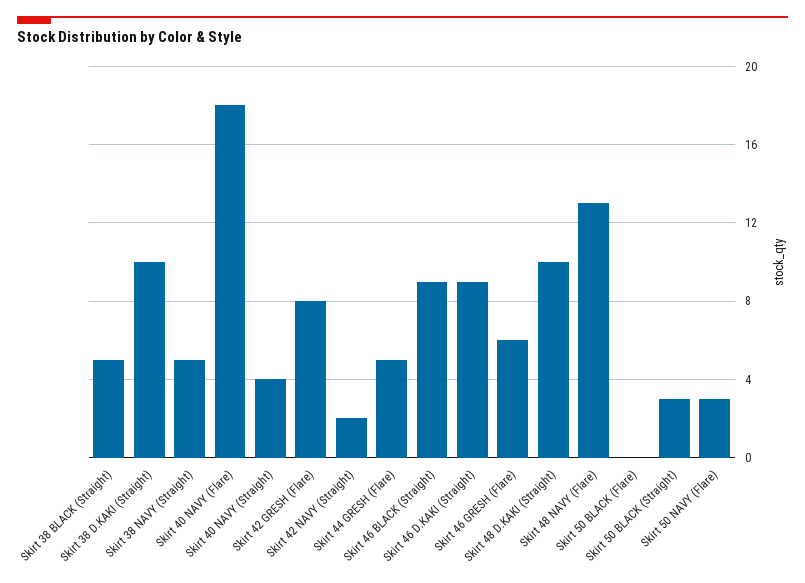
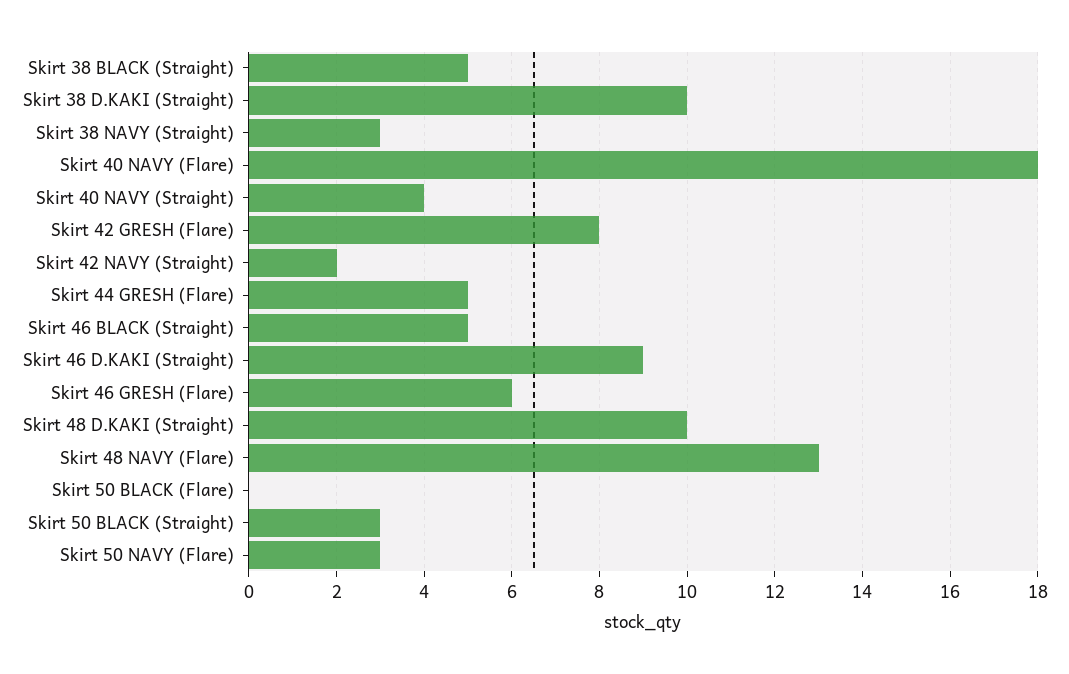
  {
    "Skirt 38 BLACK (Straight)": 5,
    "Skirt 38 D.KAKI (Straight)": 10,
-   "Skirt 38 NAVY (Straight)": 5,
+   "Skirt 38 NAVY (Straight)": 3,
    "Skirt 40 NAVY (Flare)": 18,
    "Skirt 40 NAVY (Straight)": 4,
    "Skirt 42 GRESH (Flare)": 8,
    "Skirt 42 NAVY (Straight)": 2,
    "Skirt 44 GRESH (Flare)": 5,
-   "Skirt 46 BLACK (Straight)": 9,
+   "Skirt 46 BLACK (Straight)": 5,
    "Skirt 46 D.KAKI (Straight)": 9,
    "Skirt 46 GRESH (Flare)": 6,
    "Skirt 48 D.KAKI (Straight)": 10,
    "Skirt 48 NAVY (Flare)": 13,
    "Skirt 50 BLACK (Flare)": 0,
    "Skirt 50 BLACK (Straight)": 3,
    "Skirt 50 NAVY (Flare)": 3
  }

